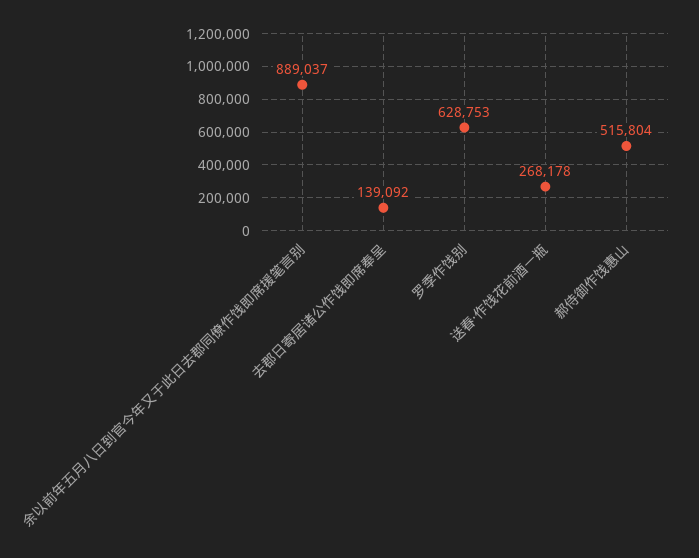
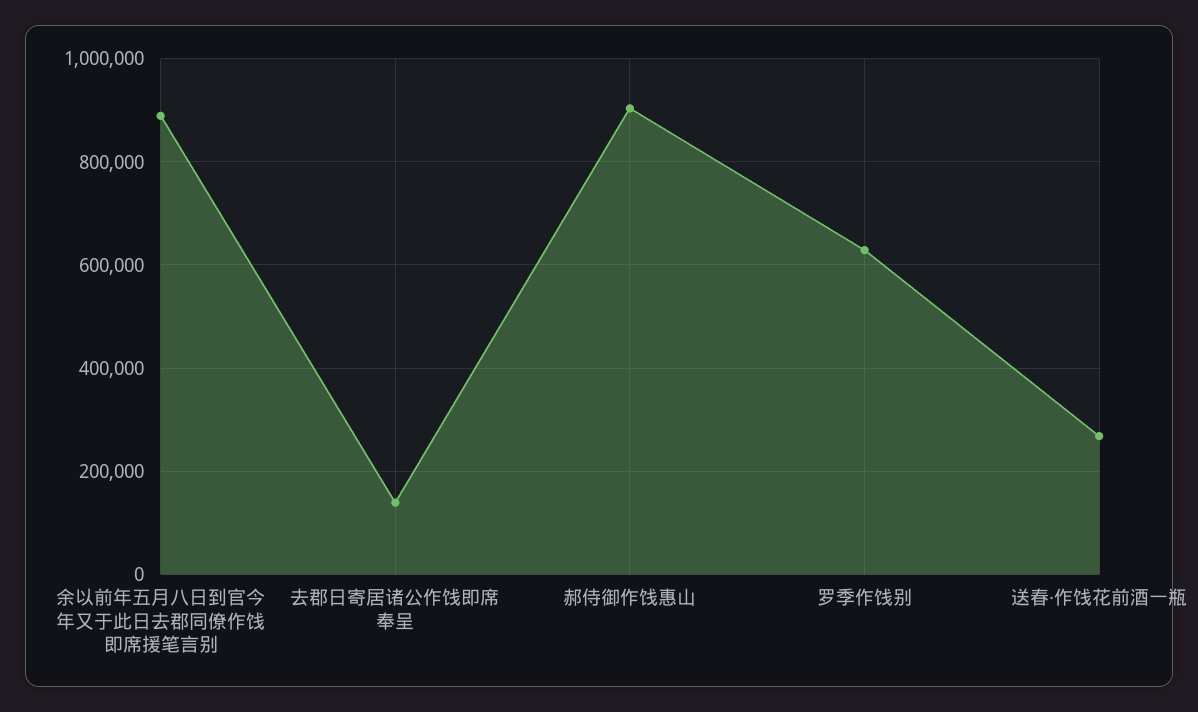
  {
    "余以前年五月八日到官今年又于此日去郡同僚作饯即席援笔言别": 889037,
    "去郡日寄居诸公作饯即席奉呈": 139092,
    "罗季作饯别": 628753,
    "送春·作饯花前酒一瓶": 268178,
-   "郝侍御作饯惠山": 515804
+   "郝侍御作饯惠山": 900000
  }

